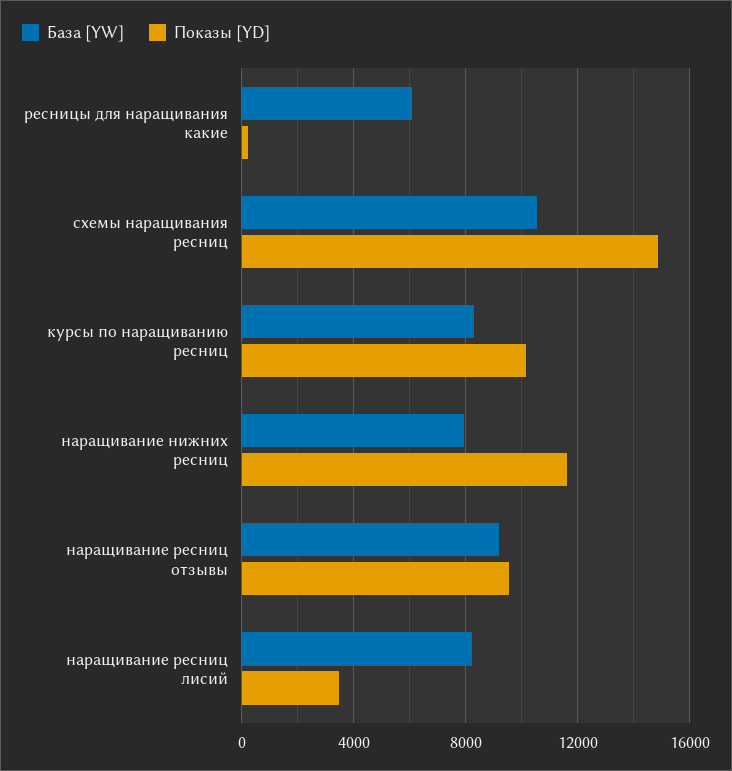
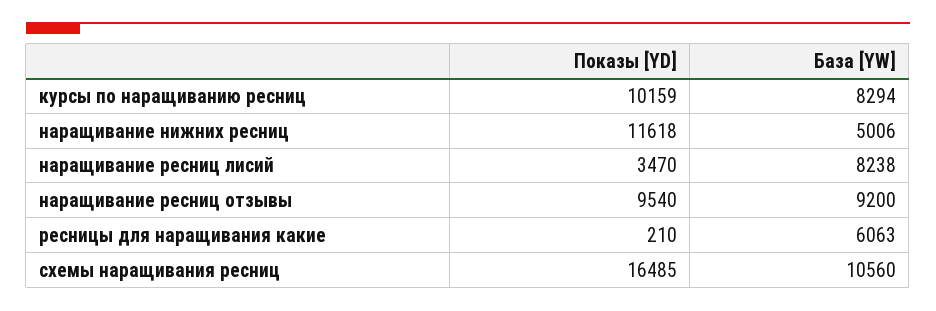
  {
    "База [YW]": {
      "ресницы для наращивания какие": 6063,
      "схемы наращивания ресниц": 10560,
      "курсы по наращиванию ресниц": 8294,
-     "наращивание нижних ресниц": 8000,
+     "наращивание нижних ресниц": 5006,
      "наращивание ресниц отзывы": 9200,
      "наращивание ресниц лисий": 8238
    },
    "Показы [YD]": {
      "ресницы для наращивания какие": 210,
-     "схемы наращивания ресниц": 15000,
+     "схемы наращивания ресниц": 16485,
      "курсы по наращиванию ресниц": 10159,
      "наращивание нижних ресниц": 11618,
      "наращивание ресниц отзывы": 9540,
      "наращивание ресниц лисий": 3470
    }
  }

